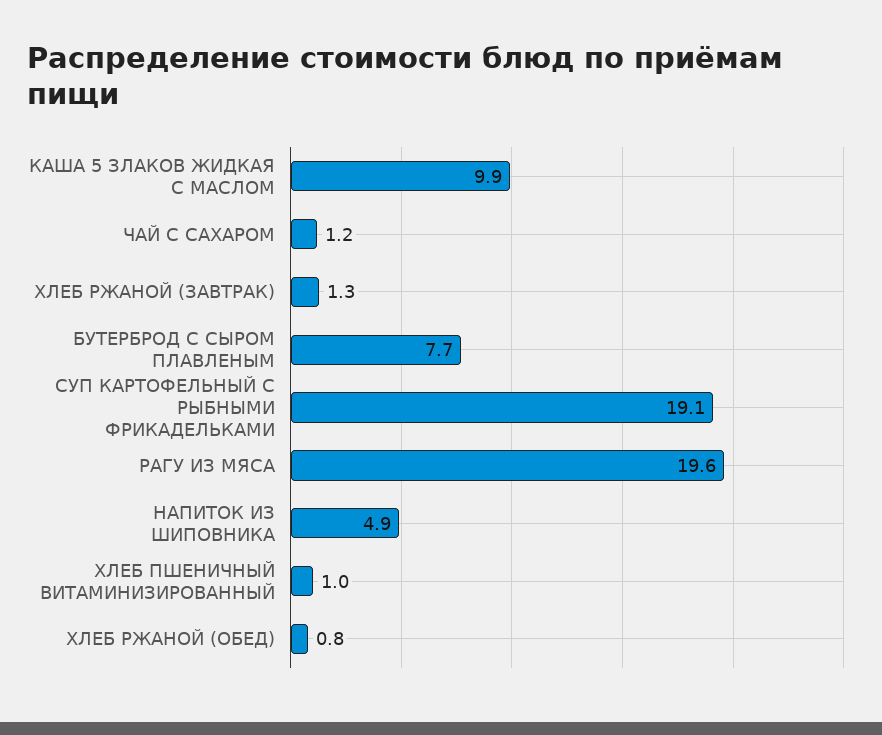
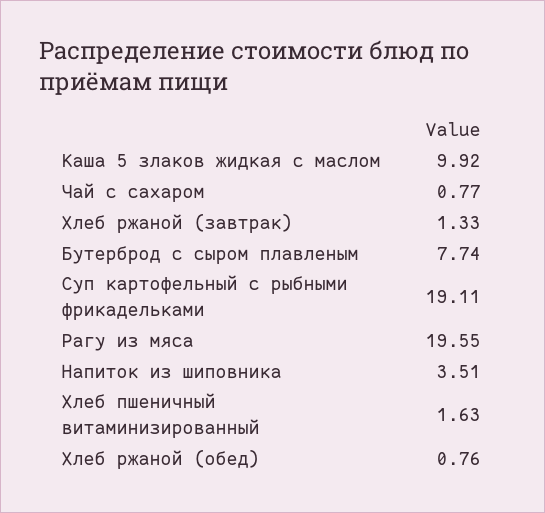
  {
    "КАША 5 ЗЛАКОВ ЖИДКАЯ С МАСЛОМ": 9.92,
-   "ЧАЙ С САХАРОМ": 1.2,
+   "ЧАЙ С САХАРОМ": 0.77,
    "ХЛЕБ РЖАНОЙ (ЗАВТРАК)": 1.33,
    "БУТЕРБРОД С СЫРОМ ПЛАВЛЕНЫМ": 7.74,
    "СУП КАРТОФЕЛЬНЫЙ С РЫБНЫМИ ФРИКАДЕЛЬКАМИ": 19.11,
    "РАГУ ИЗ МЯСА": 19.55,
-   "НАПИТОК ИЗ ШИПОВНИКА": 4.9,
+   "НАПИТОК ИЗ ШИПОВНИКА": 3.51,
-   "ХЛЕБ ПШЕНИЧНЫЙ ВИТАМИНИЗИРОВАННЫЙ": 1,
+   "ХЛЕБ ПШЕНИЧНЫЙ ВИТАМИНИЗИРОВАННЫЙ": 1.63,
    "ХЛЕБ РЖАНОЙ (ОБЕД)": 0.76
  }

